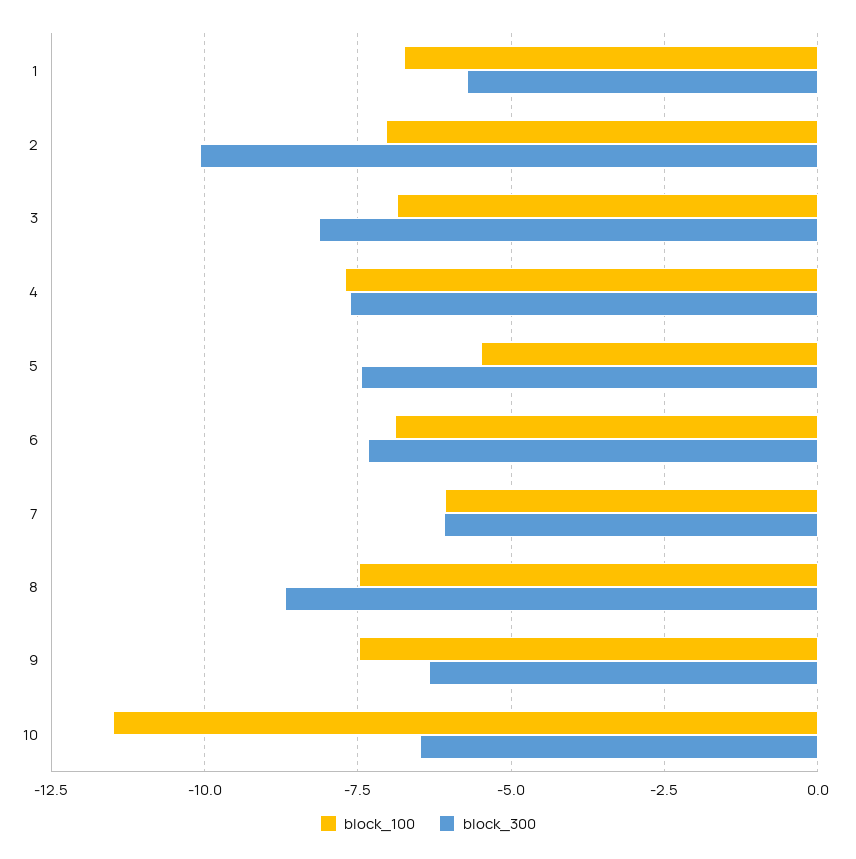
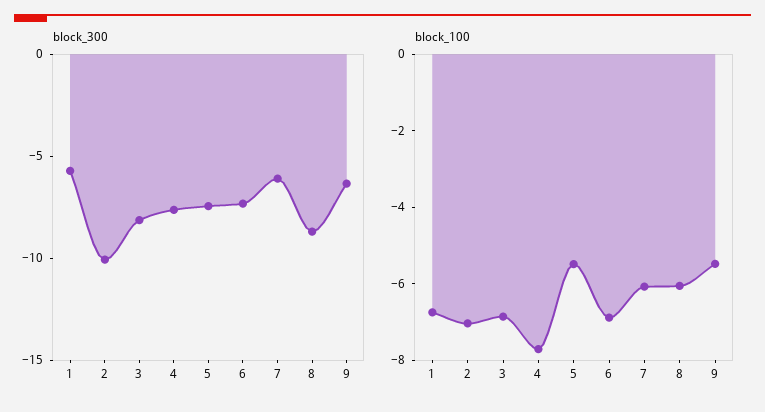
  {
    "block_100": {
      "1": -6.75,
      "2": -7,
      "3": -6.75,
      "4": -7.75,
      "5": -5.5,
      "6": -7,
      "7": -6,
-     "8": -7.5,
+     "8": -6,
-     "9": -7.5,
+     "9": -5.5
-     "10": -11.5
    },
    "block_300": {
      "1": -5.75,
      "2": -10,
      "3": -8.25,
      "4": -7.75,
      "5": -7.5,
      "6": -7.25,
      "7": -6,
      "8": -8.75,
-     "9": -6.25,
+     "9": -6.25
-     "10": -6.5
    }
  }

